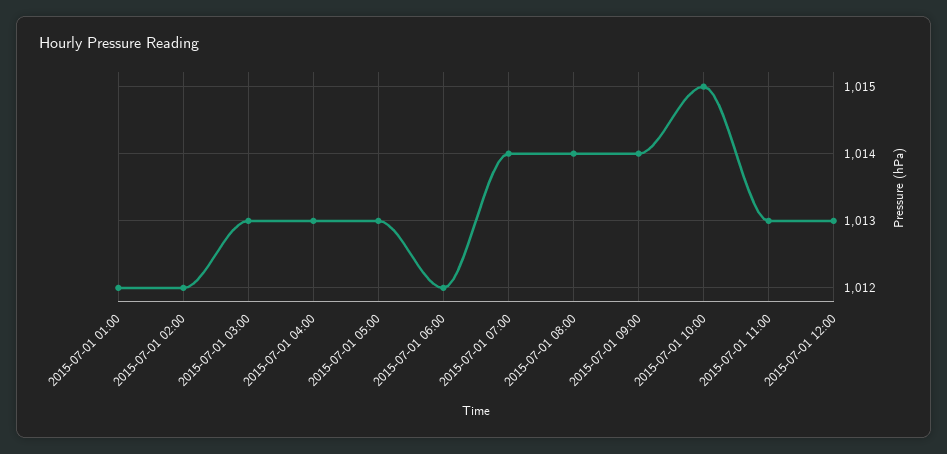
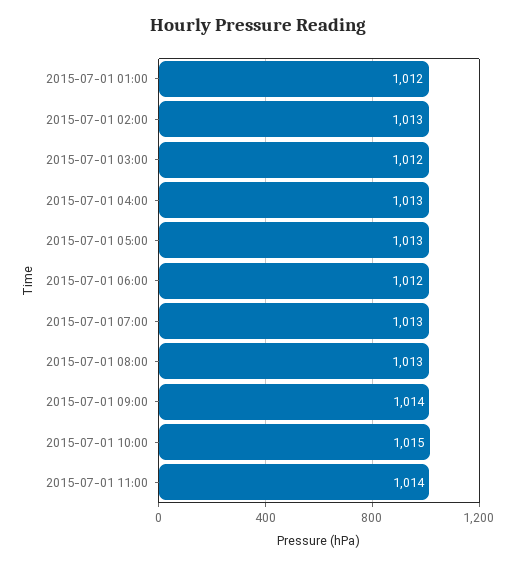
  {
    "2015-07-01 01:00": 1012,
-   "2015-07-01 02:00": 1012,
+   "2015-07-01 02:00": 1013,
-   "2015-07-01 03:00": 1013,
+   "2015-07-01 03:00": 1012,
    "2015-07-01 04:00": 1013,
    "2015-07-01 05:00": 1013,
    "2015-07-01 06:00": 1012,
-   "2015-07-01 07:00": 1014,
+   "2015-07-01 07:00": 1013,
-   "2015-07-01 08:00": 1014,
+   "2015-07-01 08:00": 1013,
    "2015-07-01 09:00": 1014,
    "2015-07-01 10:00": 1015,
-   "2015-07-01 11:00": 1013,
+   "2015-07-01 11:00": 1014
-   "2015-07-01 12:00": 1013
  }

